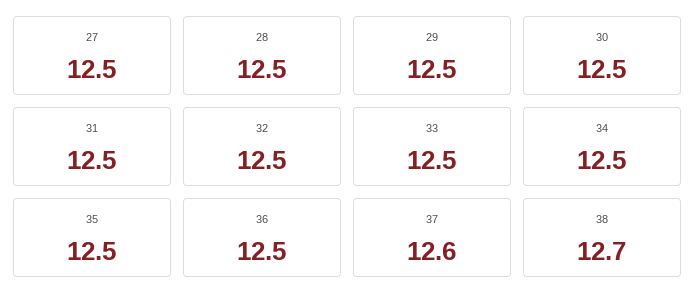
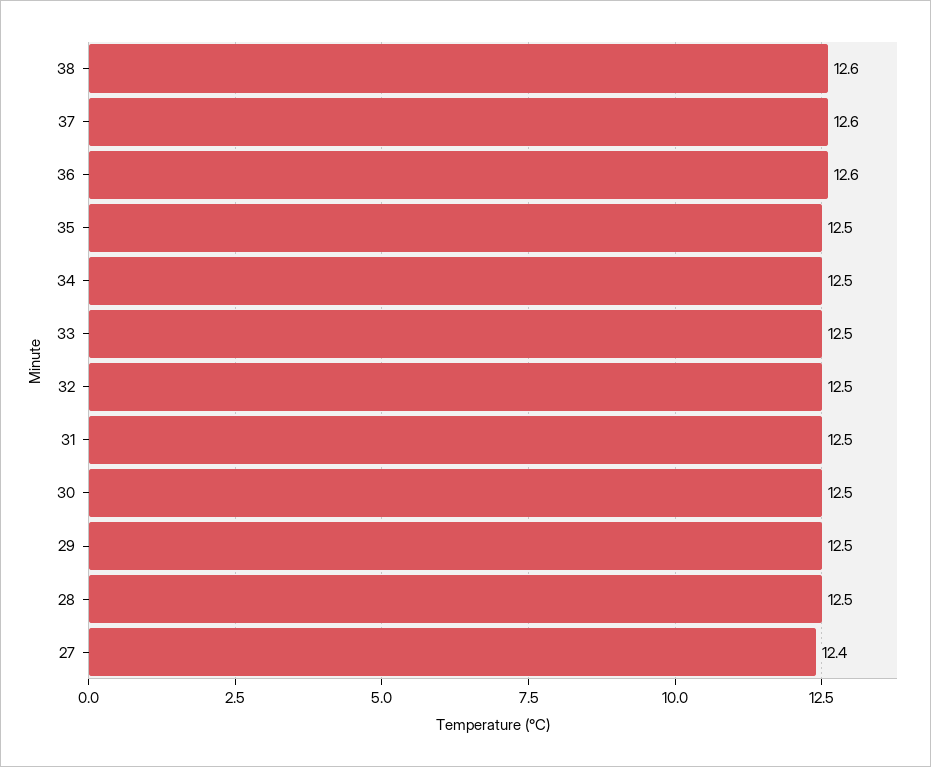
  {
-   "27": 12.5,
+   "27": 12.4,
    "28": 12.5,
    "29": 12.5,
    "30": 12.5,
    "31": 12.5,
    "32": 12.5,
    "33": 12.5,
    "34": 12.5,
    "35": 12.5,
-   "36": 12.5,
+   "36": 12.6,
    "37": 12.6,
-   "38": 12.7
+   "38": 12.6
  }

